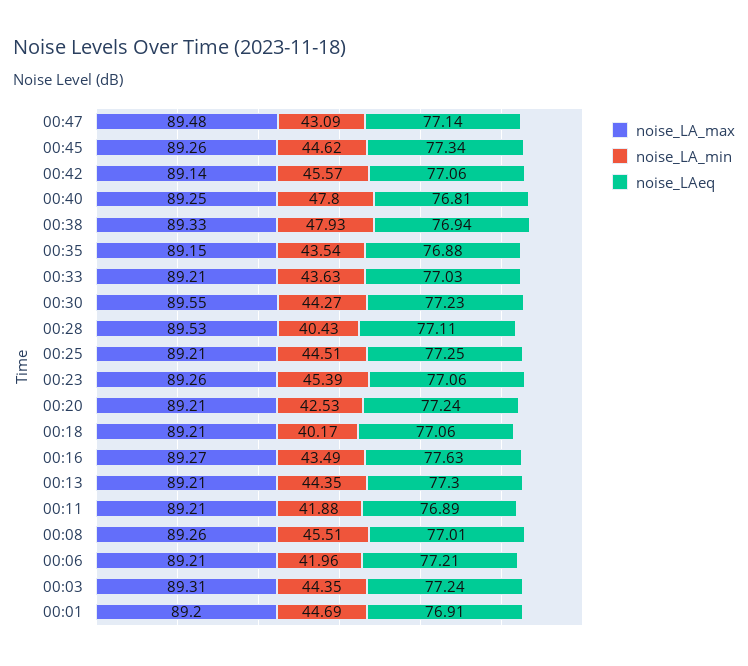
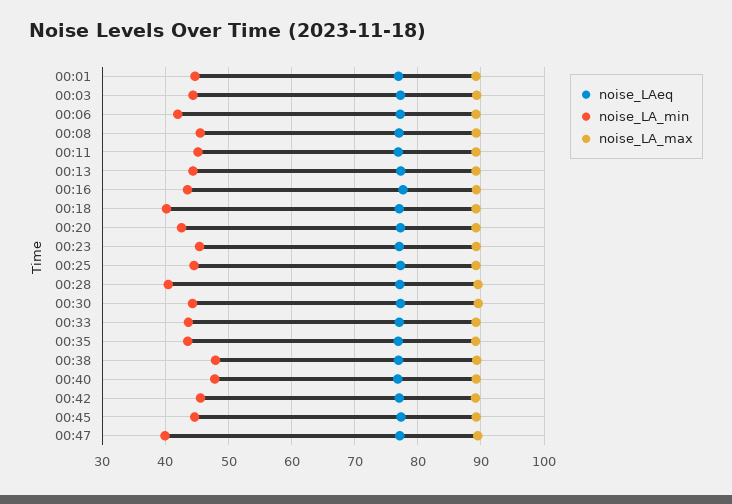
  {
    "noise_LA_max": {
      "00:47": 89.48,
      "00:45": 89.26,
      "00:42": 89.14,
      "00:40": 89.25,
      "00:38": 89.33,
      "00:35": 89.15,
      "00:33": 89.21,
      "00:30": 89.55,
      "00:28": 89.53,
      "00:25": 89.21,
      "00:23": 89.26,
      "00:20": 89.21,
      "00:18": 89.21,
      "00:16": 89.27,
      "00:13": 89.21,
      "00:11": 89.21,
      "00:08": 89.26,
      "00:06": 89.21,
      "00:03": 89.31,
      "00:01": 89.2
    },
    "noise_LA_min": {
-     "00:47": 43.09,
+     "00:47": 40,
      "00:45": 44.62,
      "00:42": 45.57,
      "00:40": 47.8,
      "00:38": 47.93,
      "00:35": 43.54,
      "00:33": 43.63,
      "00:30": 44.27,
      "00:28": 40.43,
      "00:25": 44.51,
      "00:23": 45.39,
      "00:20": 42.53,
      "00:18": 40.17,
      "00:16": 43.49,
      "00:13": 44.35,
-     "00:11": 41.88,
+     "00:11": 45,
      "00:08": 45.51,
      "00:06": 41.96,
      "00:03": 44.35,
      "00:01": 44.69
    },
    "noise_LAeq": {
      "00:47": 77.14,
      "00:45": 77.34,
      "00:42": 77.06,
      "00:40": 76.81,
      "00:38": 76.94,
      "00:35": 76.88,
      "00:33": 77.03,
      "00:30": 77.23,
      "00:28": 77.11,
      "00:25": 77.25,
      "00:23": 77.06,
      "00:20": 77.24,
      "00:18": 77.06,
      "00:16": 77.63,
      "00:13": 77.3,
      "00:11": 76.89,
      "00:08": 77.01,
      "00:06": 77.21,
      "00:03": 77.24,
      "00:01": 76.91
    }
  }

